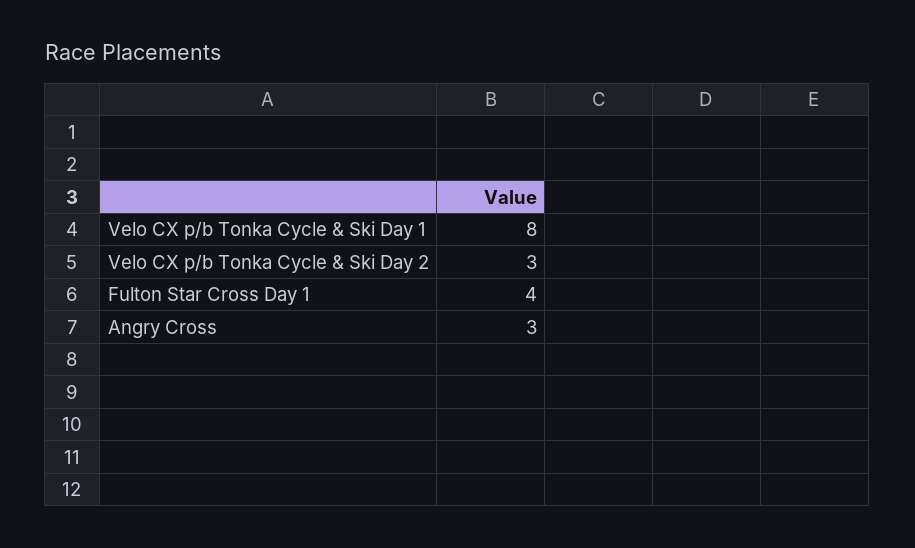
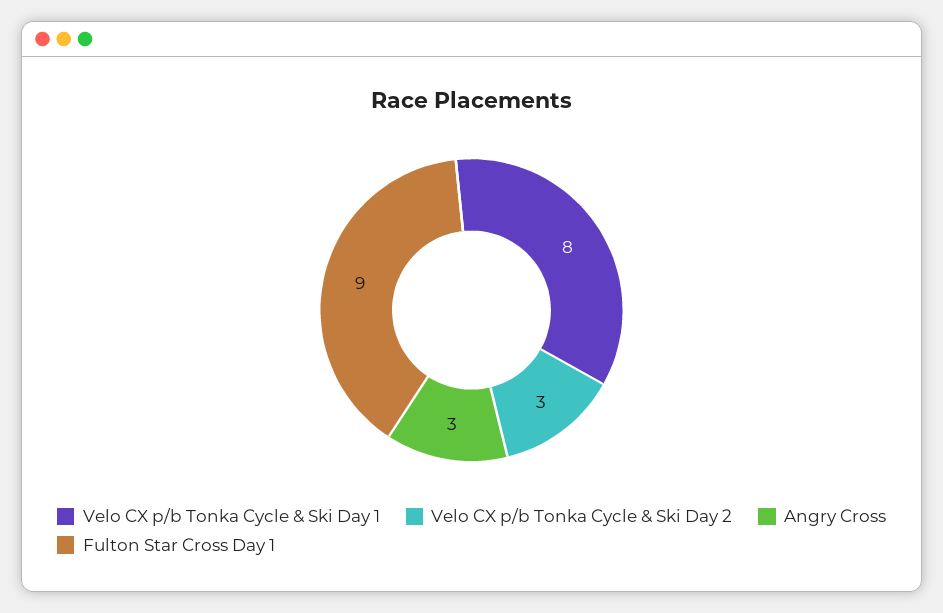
  {
    "Velo CX p/b Tonka Cycle & Ski Day 1": 8,
    "Velo CX p/b Tonka Cycle & Ski Day 2": 3,
-   "Fulton Star Cross Day 1": 4,
+   "Fulton Star Cross Day 1": 9,
    "Angry Cross": 3
  }

